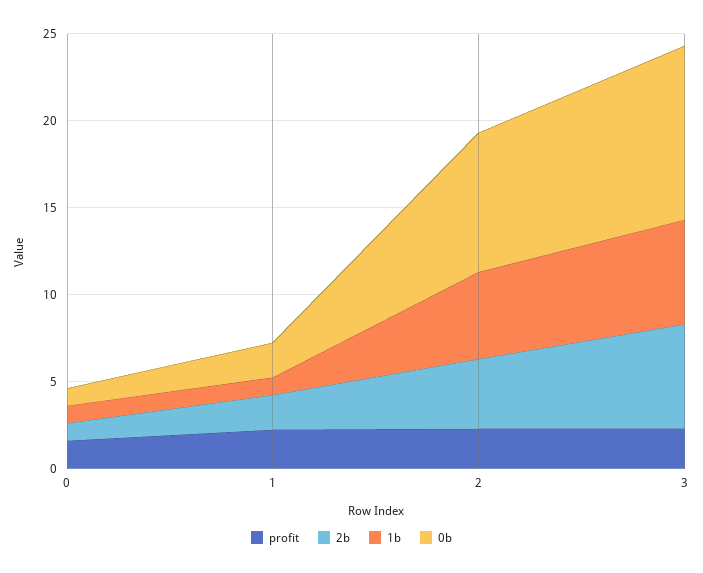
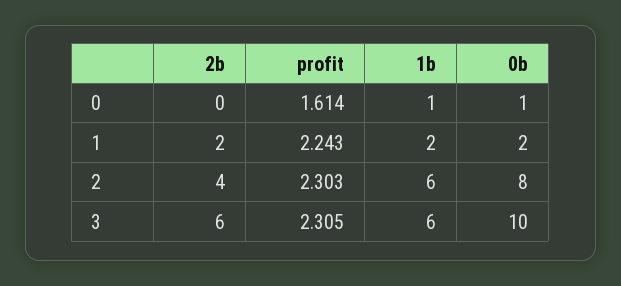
  {
    "profit": {
      "0": 1.614,
      "1": 2.243,
      "2": 2.303,
      "3": 2.305
    },
    "2b": {
-     "0": 1,
+     "0": 0,
      "1": 2,
      "2": 4,
      "3": 6
    },
    "1b": {
      "0": 1,
-     "1": 1,
+     "1": 2,
-     "2": 5,
+     "2": 6,
      "3": 6
    },
    "0b": {
      "0": 1,
      "1": 2,
      "2": 8,
      "3": 10
    }
  }

